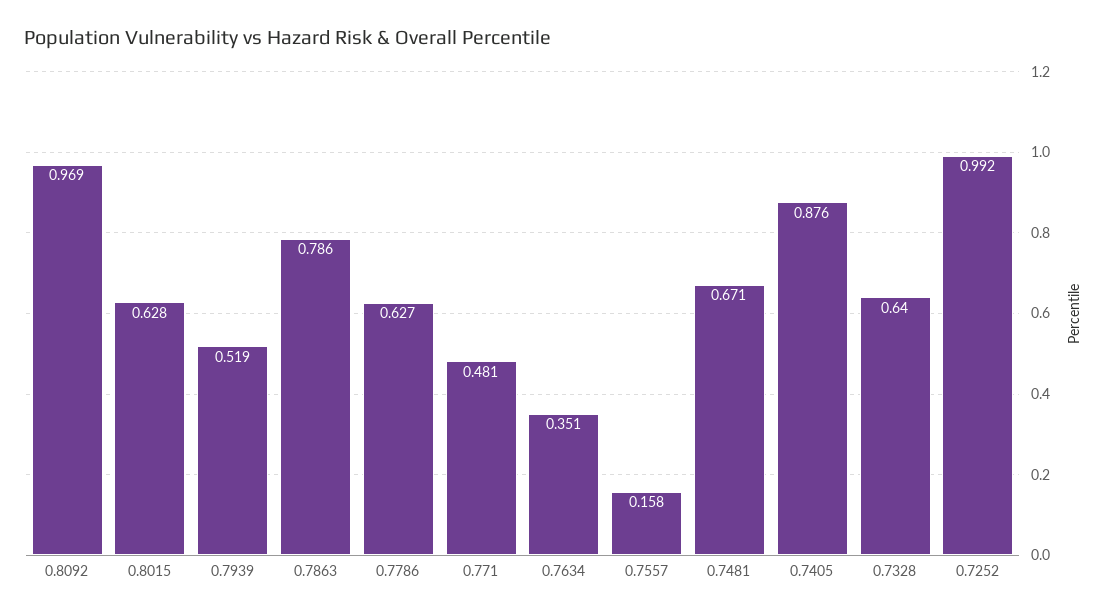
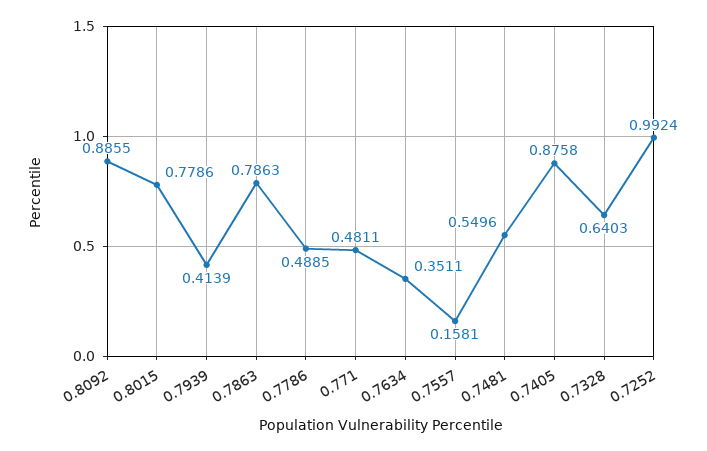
  {
-   "0.8092": 0.969,
+   "0.8092": 0.8855,
-   "0.8015": 0.628,
+   "0.8015": 0.7786,
-   "0.7939": 0.519,
+   "0.7939": 0.4139,
    "0.7863": 0.7863,
-   "0.7786": 0.627,
+   "0.7786": 0.4885,
    "0.771": 0.4811,
    "0.7634": 0.3511,
    "0.7557": 0.1581,
-   "0.7481": 0.671,
+   "0.7481": 0.5496,
    "0.7405": 0.8758,
    "0.7328": 0.6403,
    "0.7252": 0.9924
  }

